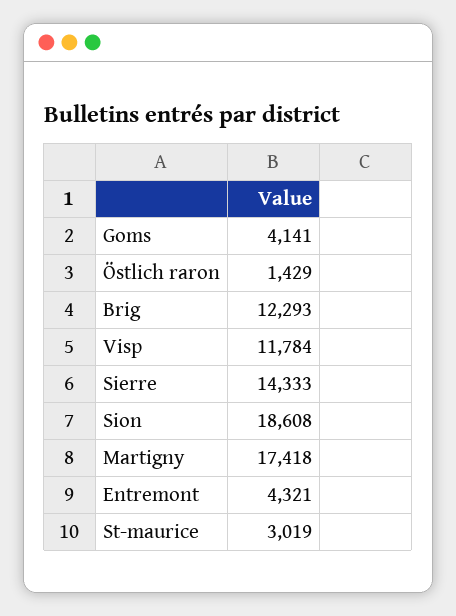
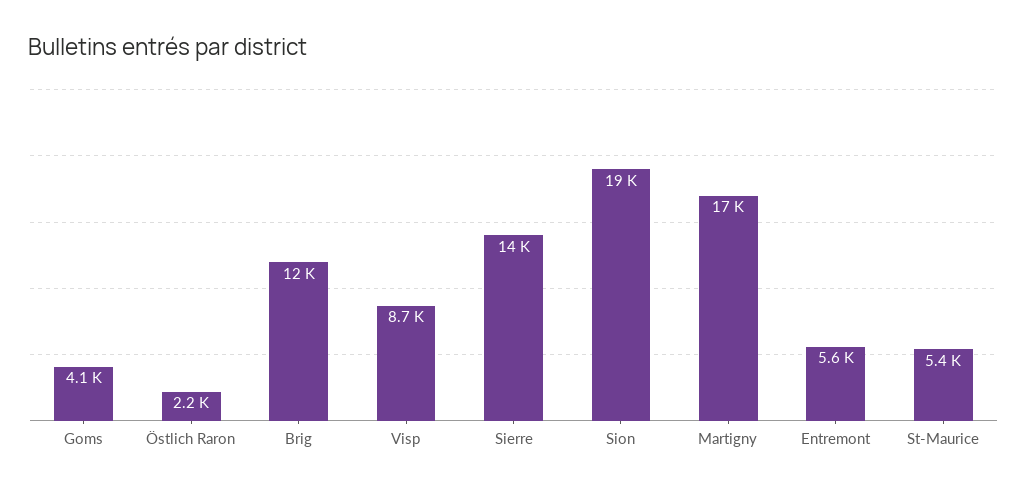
  {
    "Goms": 4141,
-   "Östlich raron": 1429,
+   "Östlich raron": 2200,
    "Brig": 12293,
-   "Visp": 11784,
+   "Visp": 8700,
    "Sierre": 14333,
    "Sion": 18608,
    "Martigny": 17418,
-   "Entremont": 4321,
+   "Entremont": 5600,
-   "St-maurice": 3019
+   "St-maurice": 5400
  }

